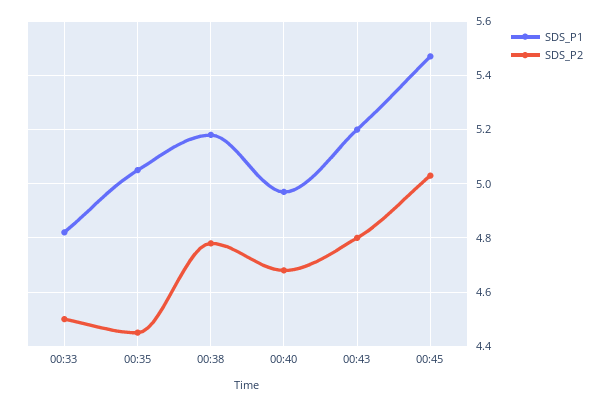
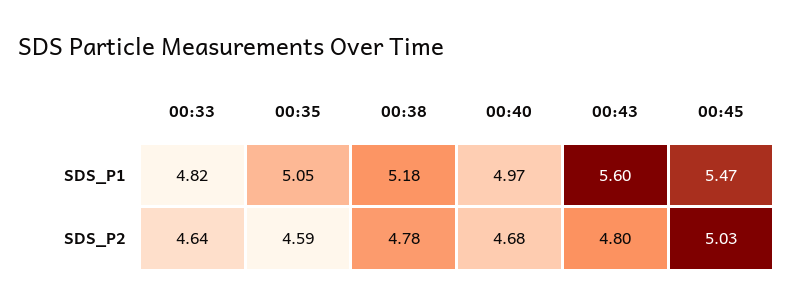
  {
    "SDS_P1": {
      "00:33": 4.82,
      "00:35": 5.05,
      "00:38": 5.18,
      "00:40": 4.97,
-     "00:43": 5.2,
+     "00:43": 5.6,
      "00:45": 5.47
    },
    "SDS_P2": {
-     "00:33": 4.5,
+     "00:33": 4.64,
-     "00:35": 4.45,
+     "00:35": 4.59,
      "00:38": 4.78,
      "00:40": 4.68,
      "00:43": 4.8,
      "00:45": 5.03
    }
  }

